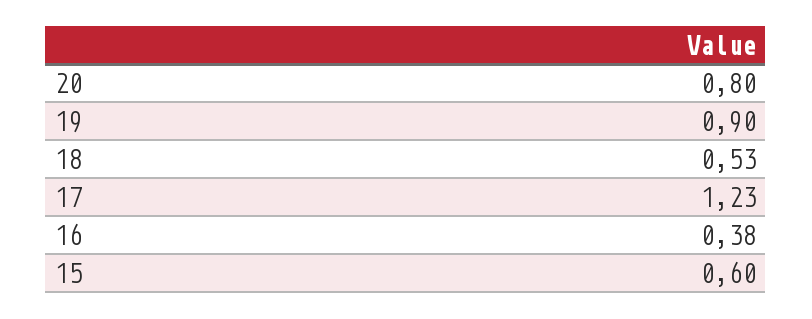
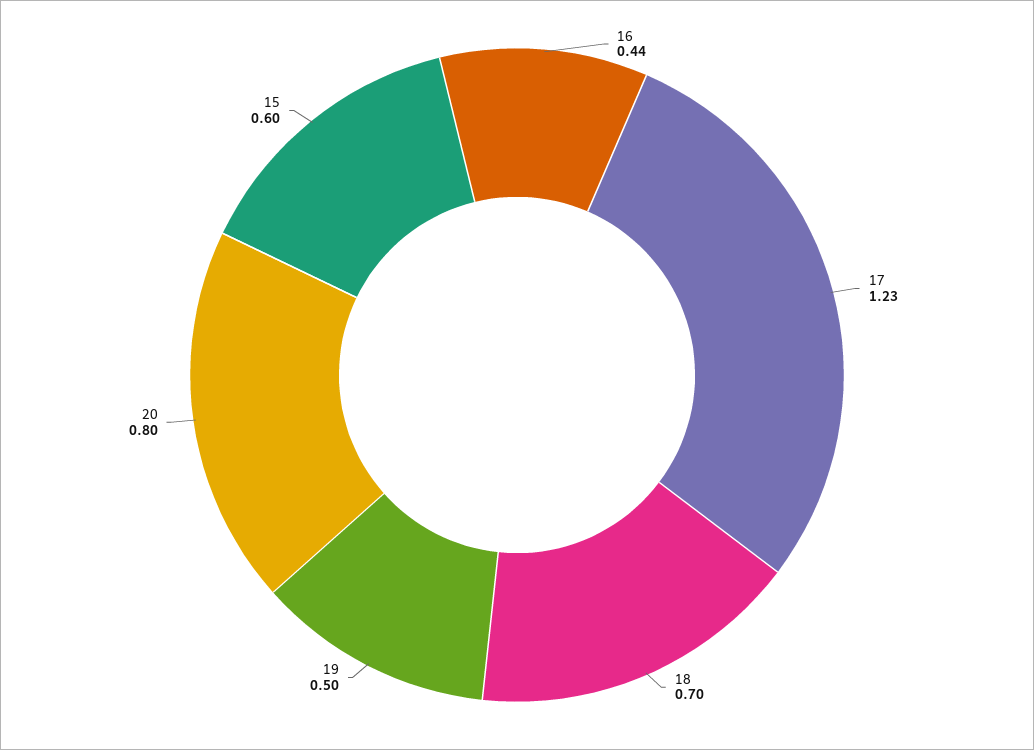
  {
    "20": 0.8,
-   "19": 0.9,
+   "19": 0.5,
-   "18": 0.53,
+   "18": 0.7,
    "17": 1.23,
-   "16": 0.38,
+   "16": 0.44,
    "15": 0.6
  }

